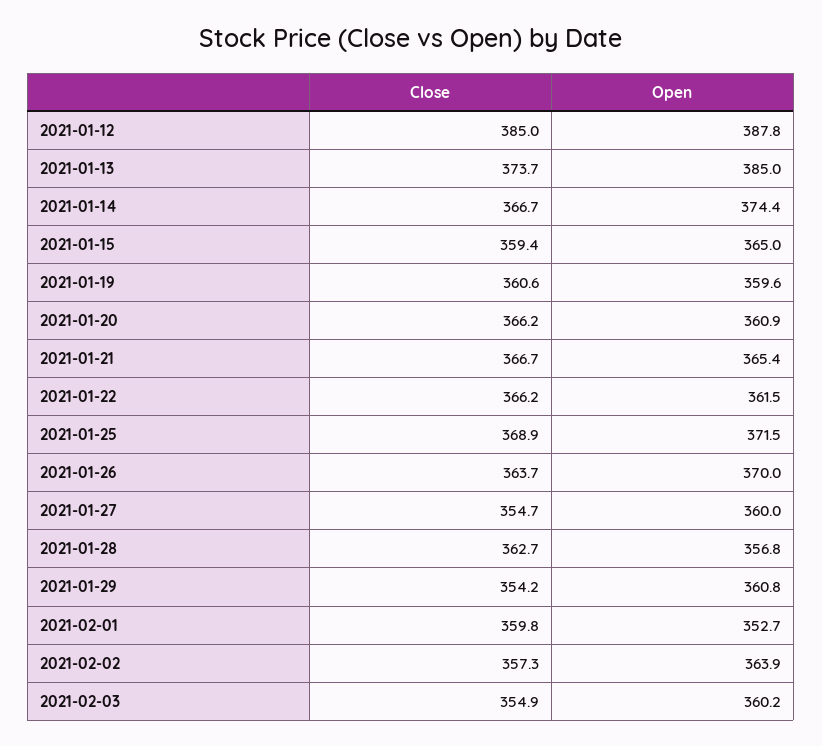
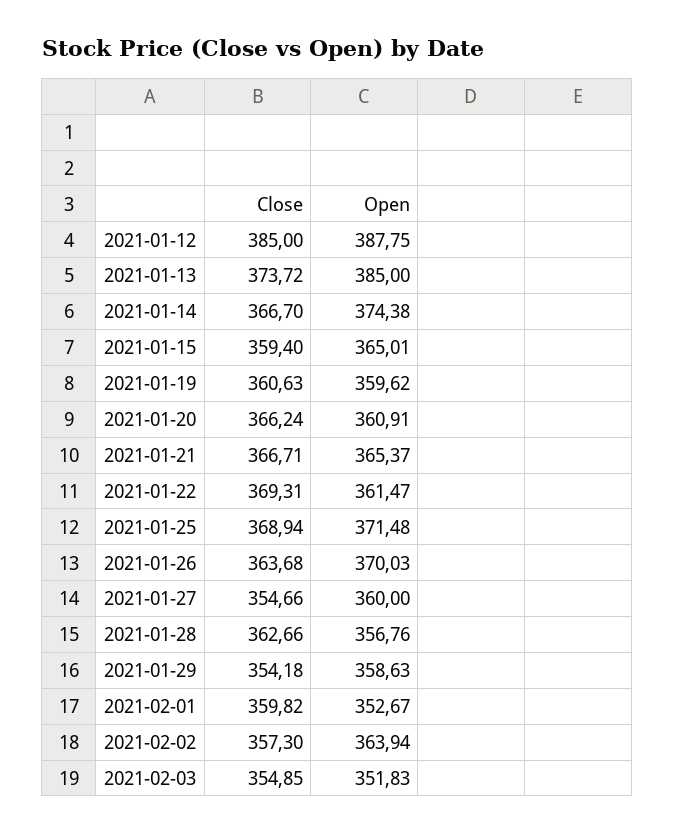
  {
    "Close": {
      "2021-01-12": 385,
      "2021-01-13": 373.72,
      "2021-01-14": 366.7,
      "2021-01-15": 359.4,
      "2021-01-19": 360.63,
      "2021-01-20": 366.24,
      "2021-01-21": 366.71,
-     "2021-01-22": 366.2,
+     "2021-01-22": 369.31,
      "2021-01-25": 368.94,
      "2021-01-26": 363.68,
      "2021-01-27": 354.66,
      "2021-01-28": 362.66,
      "2021-01-29": 354.18,
      "2021-02-01": 359.82,
      "2021-02-02": 357.3,
      "2021-02-03": 354.85
    },
    "Open": {
      "2021-01-12": 387.75,
      "2021-01-13": 385,
      "2021-01-14": 374.38,
      "2021-01-15": 365.01,
      "2021-01-19": 359.62,
      "2021-01-20": 360.91,
      "2021-01-21": 365.37,
      "2021-01-22": 361.47,
      "2021-01-25": 371.48,
      "2021-01-26": 370.03,
      "2021-01-27": 360,
      "2021-01-28": 356.76,
-     "2021-01-29": 360.8,
+     "2021-01-29": 358.63,
      "2021-02-01": 352.67,
      "2021-02-02": 363.94,
-     "2021-02-03": 360.2
+     "2021-02-03": 351.83
    }
  }

